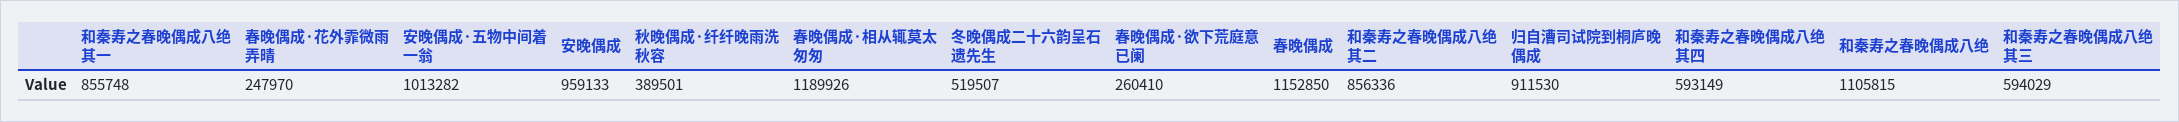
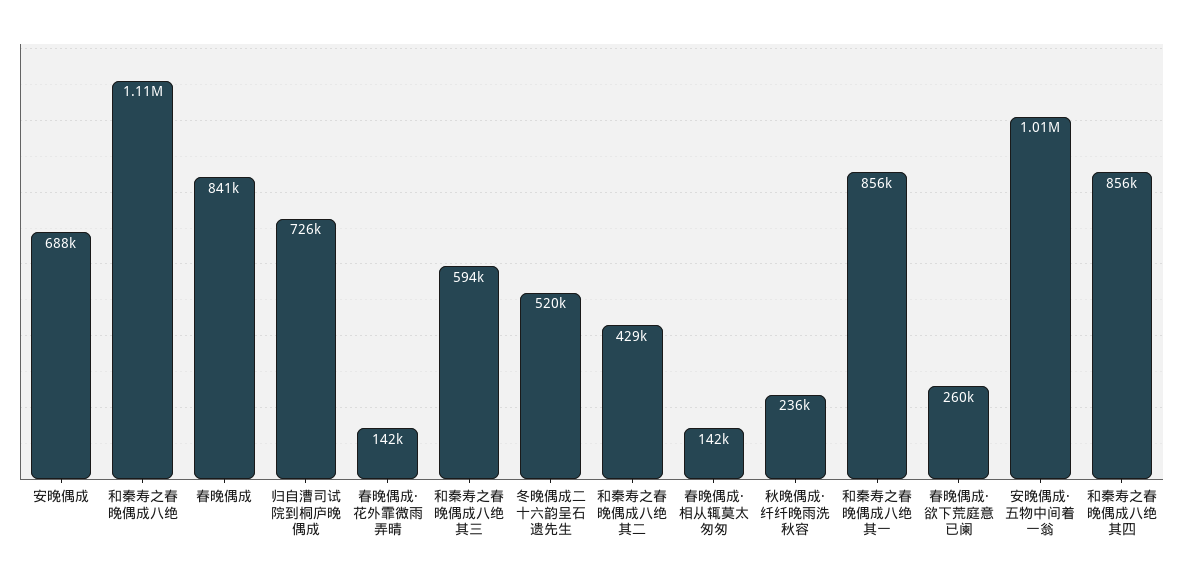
  {
    "和秦寿之春晚偶成八绝 其一": 855748,
-   "春晚偶成·花外霏微雨弄晴": 247970,
+   "春晚偶成·花外霏微雨弄晴": 142000,
    "安晚偶成·五物中间着一翁": 1013282,
-   "安晚偶成": 959133,
+   "安晚偶成": 688000,
-   "秋晚偶成·纤纤晚雨洗秋容": 389501,
+   "秋晚偶成·纤纤晚雨洗秋容": 236000,
-   "春晚偶成·相从辄莫太匆匆": 1189926,
+   "春晚偶成·相从辄莫太匆匆": 142000,
    "冬晚偶成二十六韵呈石遗先生": 519507,
    "春晚偶成·欲下荒庭意已阑": 260410,
-   "春晚偶成": 1152850,
+   "春晚偶成": 841000,
-   "和秦寿之春晚偶成八绝 其二": 856336,
+   "和秦寿之春晚偶成八绝 其二": 429000,
-   "归自漕司试院到桐庐晚偶成": 911530,
+   "归自漕司试院到桐庐晚偶成": 726000,
-   "和秦寿之春晚偶成八绝 其四": 593149,
+   "和秦寿之春晚偶成八绝 其四": 856000,
    "和秦寿之春晚偶成八绝": 1105815,
    "和秦寿之春晚偶成八绝 其三": 594029
  }

